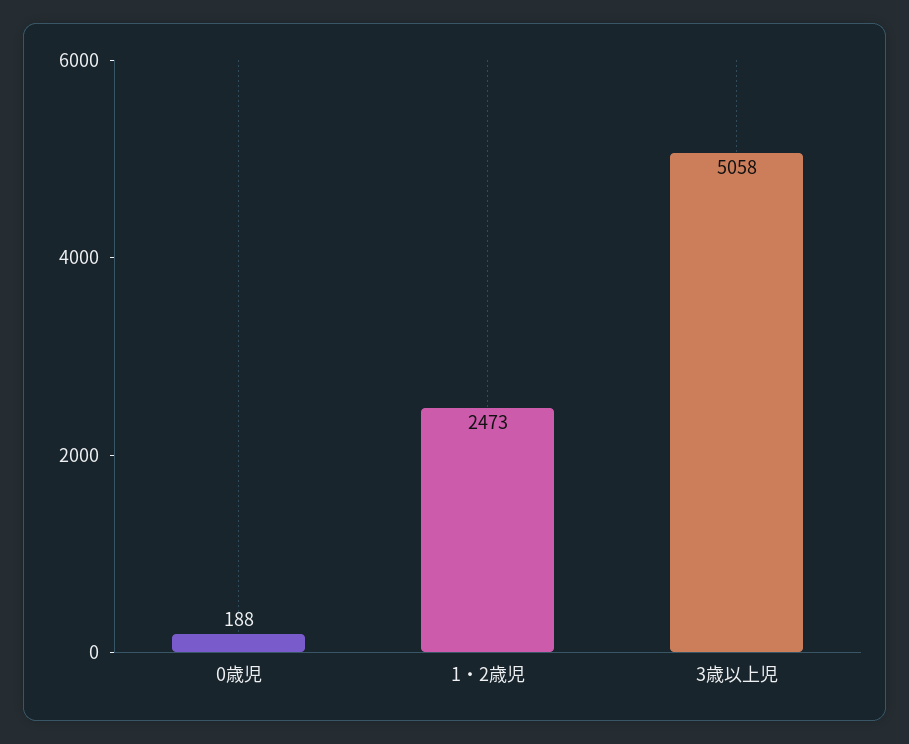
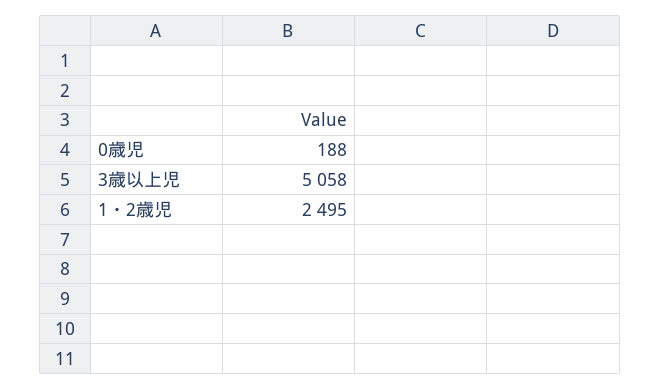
  {
    "0歳児": 188,
-   "1・2歳児": 2473,
+   "1・2歳児": 2495,
    "3歳以上児": 5058
  }

